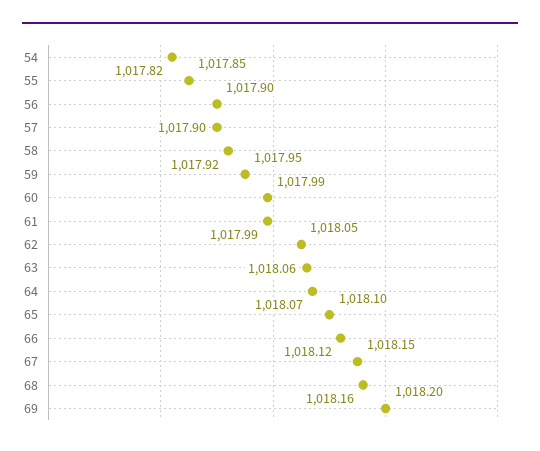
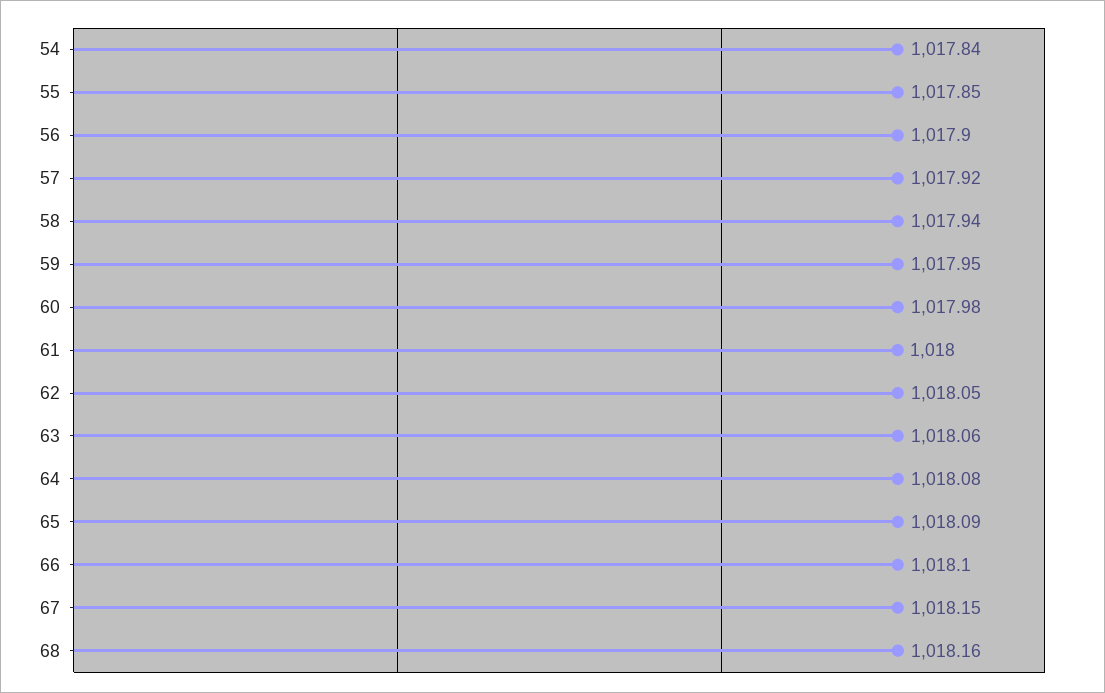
  {
-   "54": 1017.82,
+   "54": 1017.84,
    "55": 1017.85,
    "56": 1017.9,
-   "57": 1017.9,
+   "57": 1017.92,
-   "58": 1017.92,
+   "58": 1017.94,
    "59": 1017.95,
-   "60": 1017.99,
+   "60": 1017.98,
-   "61": 1017.99,
+   "61": 1018,
    "62": 1018.05,
    "63": 1018.06,
-   "64": 1018.07,
+   "64": 1018.08,
-   "65": 1018.1,
+   "65": 1018.09,
-   "66": 1018.12,
+   "66": 1018.1,
    "67": 1018.15,
-   "68": 1018.16,
+   "68": 1018.16
-   "69": 1018.2
  }

